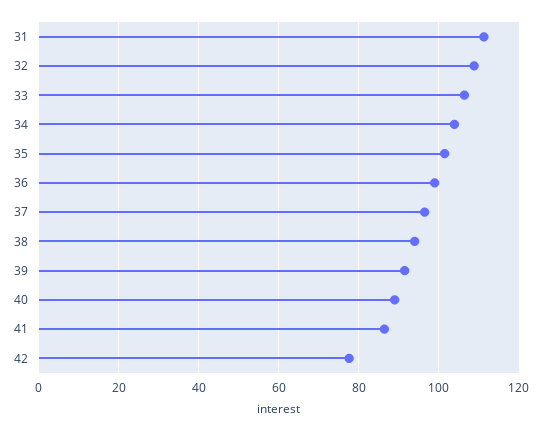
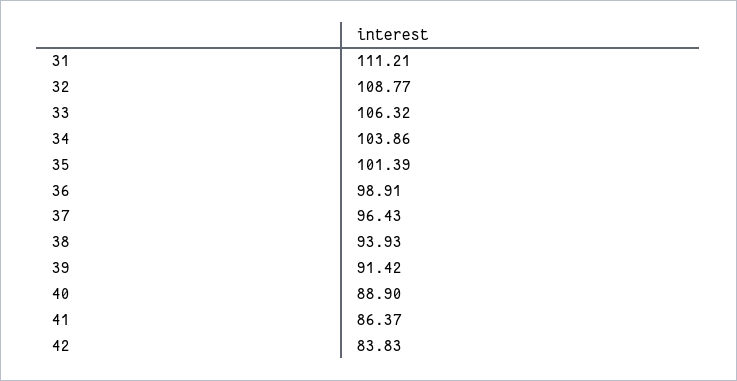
  {
    "31": 111.21,
    "32": 108.77,
    "33": 106.32,
    "34": 103.86,
    "35": 101.39,
    "36": 98.91,
    "37": 96.43,
    "38": 93.93,
    "39": 91.42,
    "40": 88.9,
    "41": 86.37,
-   "42": 78
+   "42": 83.83
  }

